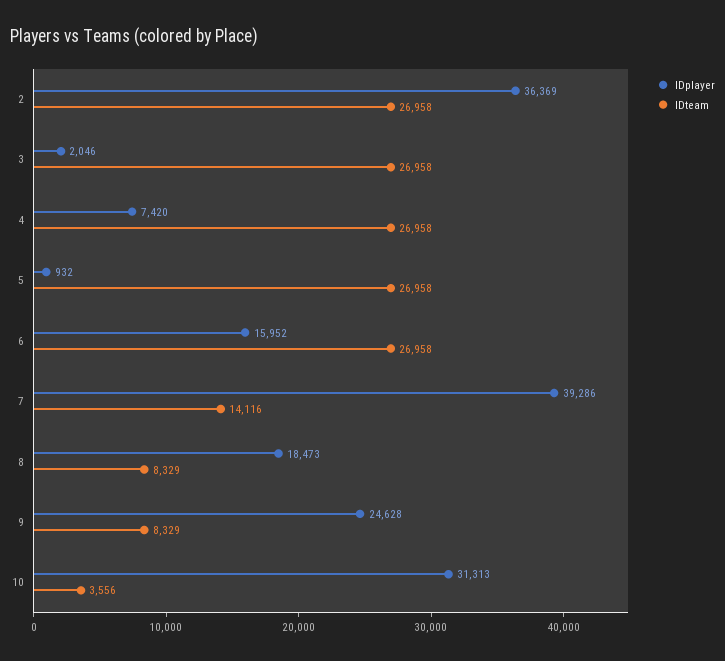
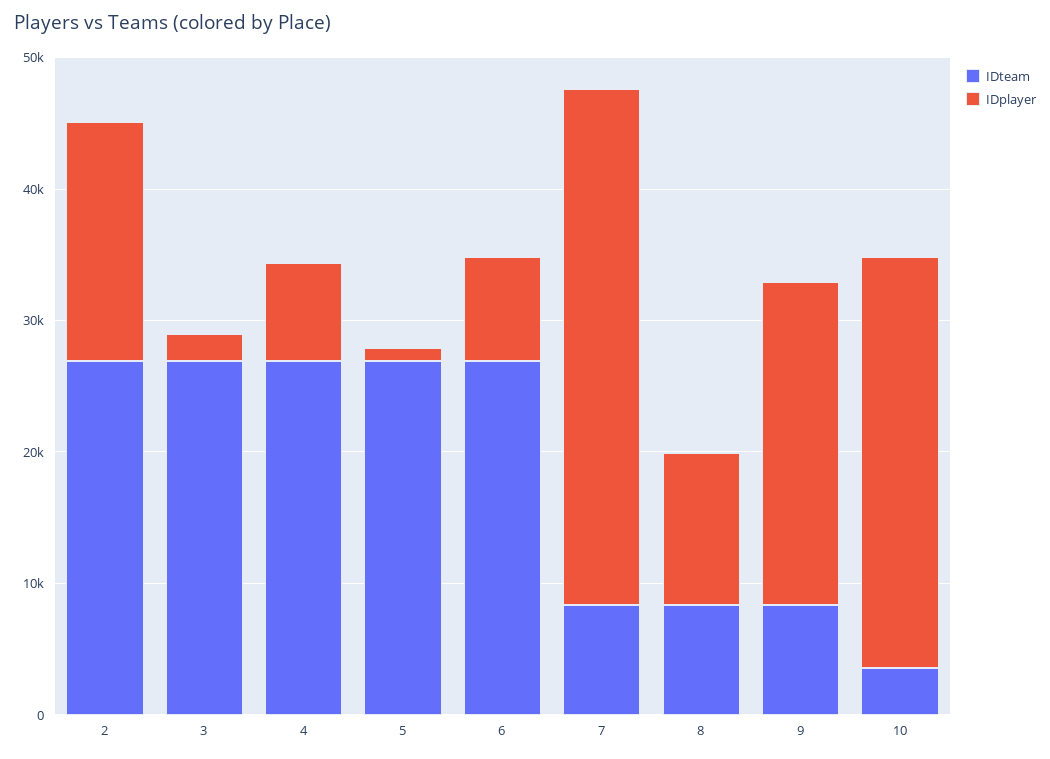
  {
    "IDplayer": {
-     "2": 36369,
+     "2": 18000,
      "3": 2046,
      "4": 7420,
      "5": 932,
-     "6": 15952,
+     "6": 8000,
      "7": 39286,
-     "8": 18473,
+     "8": 12000,
      "9": 24628,
      "10": 31313
    },
    "IDteam": {
      "2": 26958,
      "3": 26958,
      "4": 26958,
      "5": 26958,
      "6": 26958,
-     "7": 14116,
+     "7": 8000,
      "8": 8329,
      "9": 8329,
      "10": 3556
    }
  }

